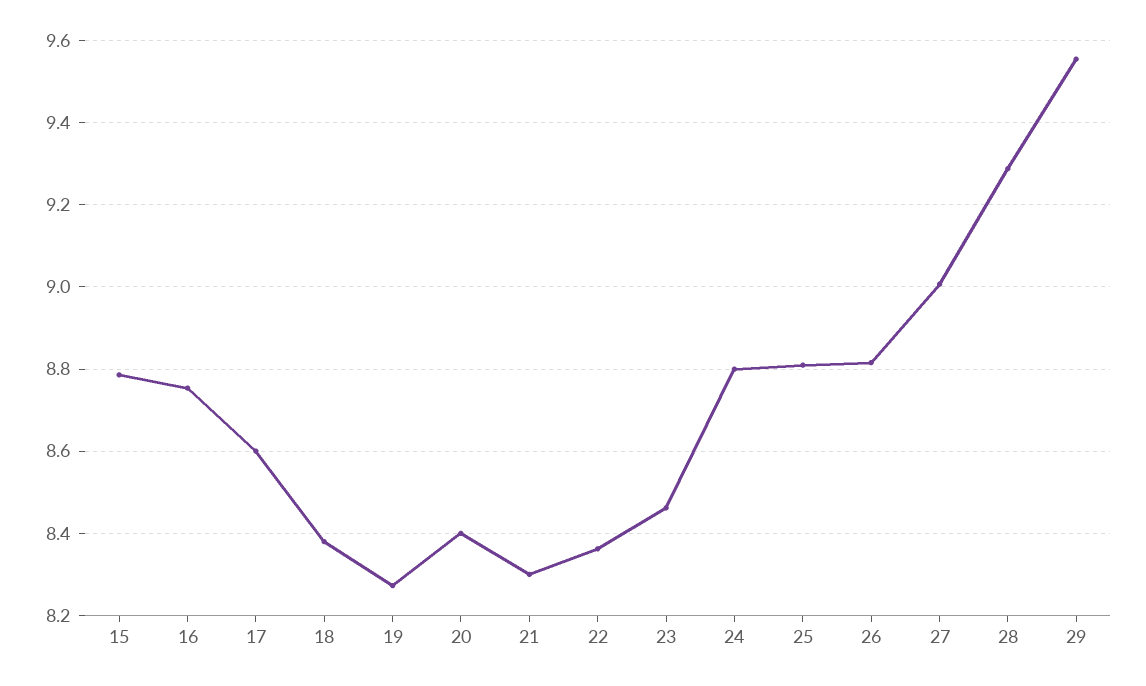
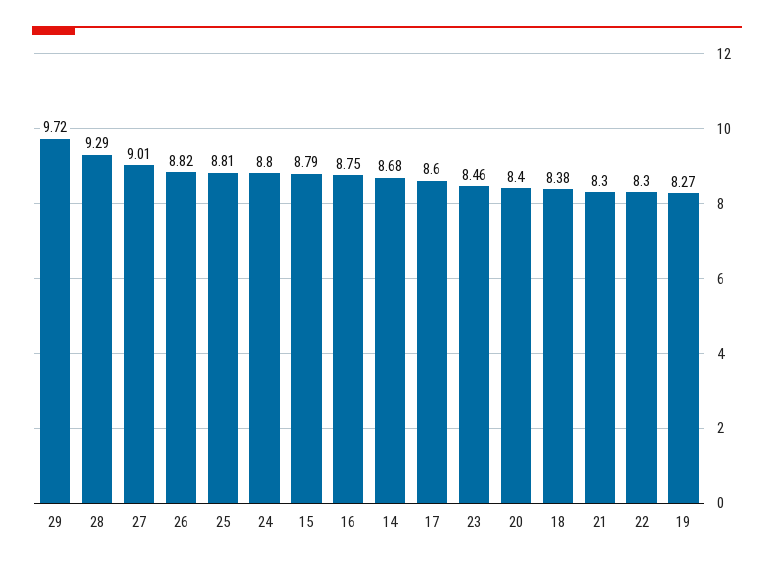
  {
    "15": 8.79,
    "16": 8.75,
    "17": 8.6,
    "18": 8.38,
    "19": 8.27,
    "20": 8.4,
    "21": 8.3,
-   "22": 8.36,
+   "22": 8.3,
    "23": 8.46,
    "24": 8.8,
    "25": 8.81,
    "26": 8.82,
    "27": 9.01,
    "28": 9.29,
-   "29": 9.56
+   "29": 9.72,
+   "14": 8.68
  }

